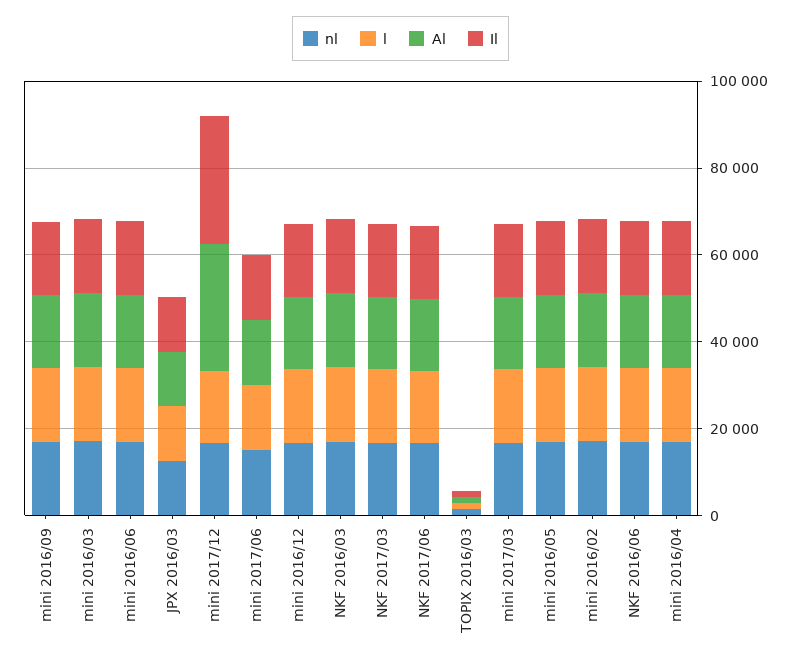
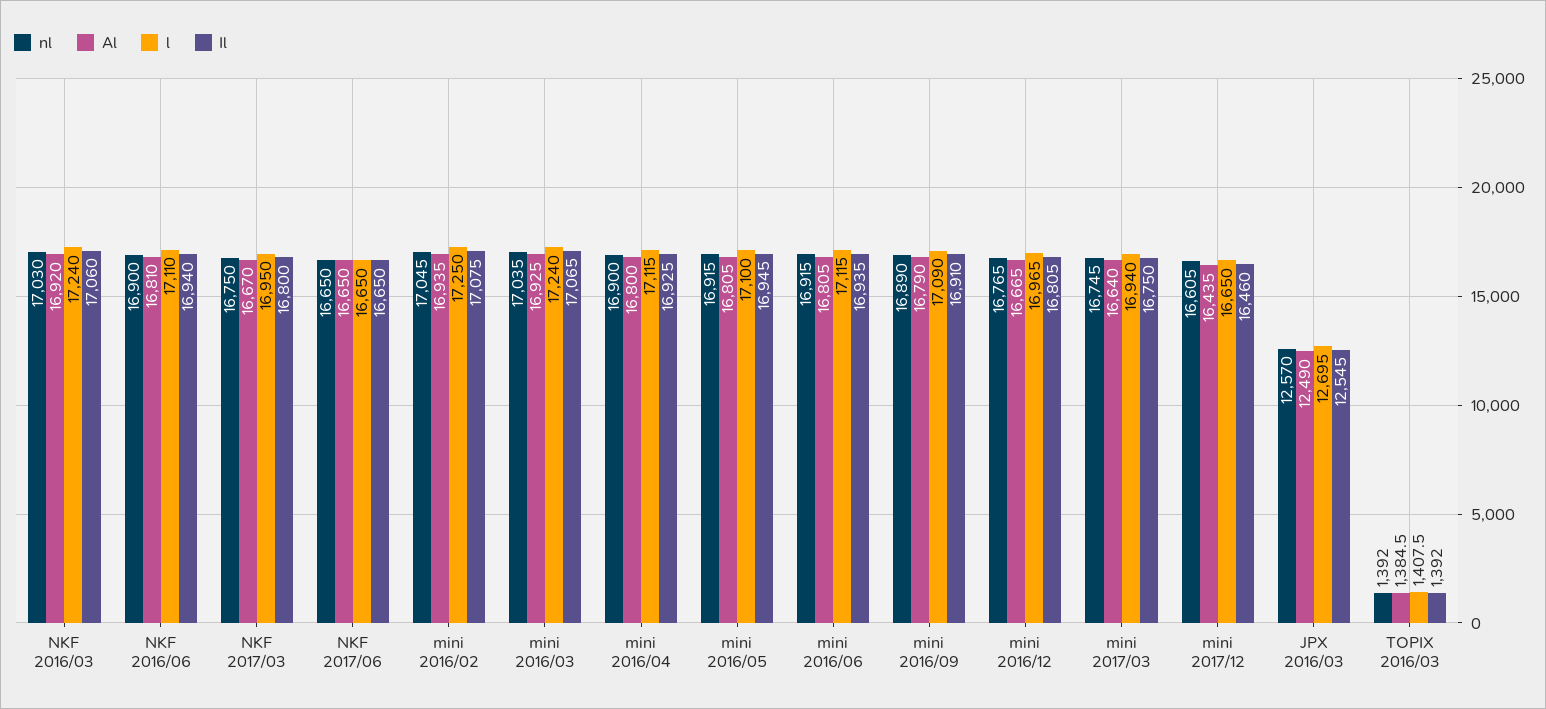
  {
    "nl": {
      "mini 2016/09": 16890,
      "mini 2016/03": 17035,
      "mini 2016/06": 16915,
      "JPX 2016/03": 12570,
      "mini 2017/12": 16605,
-     "mini 2017/06": 15000,
      "mini 2016/12": 16765,
      "NKF 2016/03": 17030,
      "NKF 2017/03": 16750,
      "NKF 2017/06": 16650,
      "TOPIX 2016/03": 1392,
      "mini 2017/03": 16745,
      "mini 2016/05": 16915,
      "mini 2016/02": 17045,
      "NKF 2016/06": 16900,
      "mini 2016/04": 16900
    },
    "l": {
      "mini 2016/09": 17090,
      "mini 2016/03": 17240,
      "mini 2016/06": 17115,
      "JPX 2016/03": 12695,
      "mini 2017/12": 16650,
-     "mini 2017/06": 15000,
      "mini 2016/12": 16965,
      "NKF 2016/03": 17240,
      "NKF 2017/03": 16950,
      "NKF 2017/06": 16650,
      "TOPIX 2016/03": 1407.5,
      "mini 2017/03": 16940,
      "mini 2016/05": 17100,
      "mini 2016/02": 17250,
      "NKF 2016/06": 17110,
      "mini 2016/04": 17115
    },
    "Al": {
      "mini 2016/09": 16790,
      "mini 2016/03": 16925,
      "mini 2016/06": 16805,
      "JPX 2016/03": 12490,
-     "mini 2017/12": 30000,
+     "mini 2017/12": 16435,
-     "mini 2017/06": 15000,
      "mini 2016/12": 16665,
      "NKF 2016/03": 16920,
      "NKF 2017/03": 16670,
      "NKF 2017/06": 16650,
      "TOPIX 2016/03": 1384.5,
      "mini 2017/03": 16640,
      "mini 2016/05": 16805,
      "mini 2016/02": 16935,
      "NKF 2016/06": 16810,
      "mini 2016/04": 16800
    },
    "Il": {
      "mini 2016/09": 16910,
      "mini 2016/03": 17065,
      "mini 2016/06": 16935,
      "JPX 2016/03": 12545,
-     "mini 2017/12": 30000,
+     "mini 2017/12": 16460,
-     "mini 2017/06": 15000,
      "mini 2016/12": 16805,
      "NKF 2016/03": 17060,
      "NKF 2017/03": 16800,
      "NKF 2017/06": 16650,
      "TOPIX 2016/03": 1392,
      "mini 2017/03": 16750,
      "mini 2016/05": 16945,
      "mini 2016/02": 17075,
      "NKF 2016/06": 16940,
      "mini 2016/04": 16925
    }
  }

